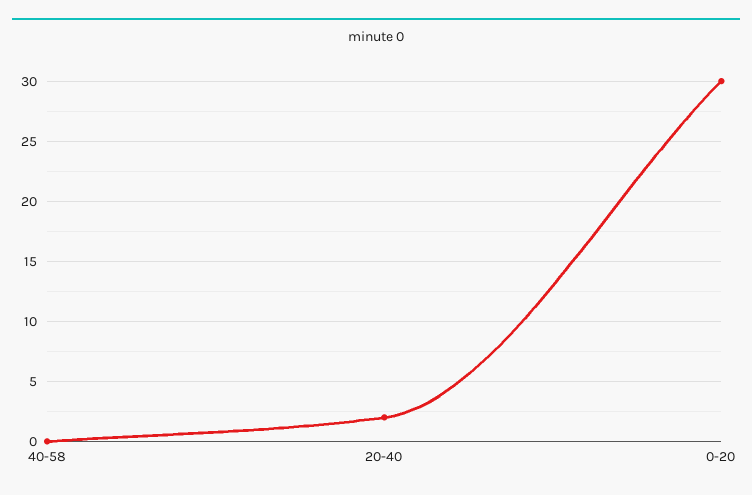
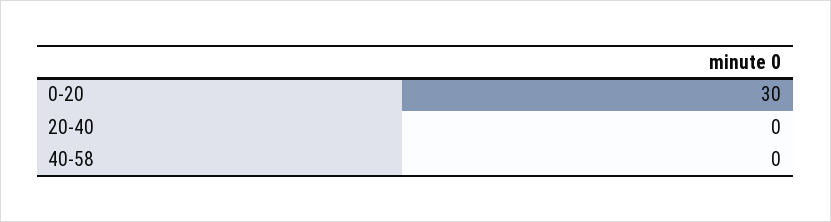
  {
    "40-58": 0,
-   "20-40": 2,
+   "20-40": 0,
    "0-20": 30
  }

